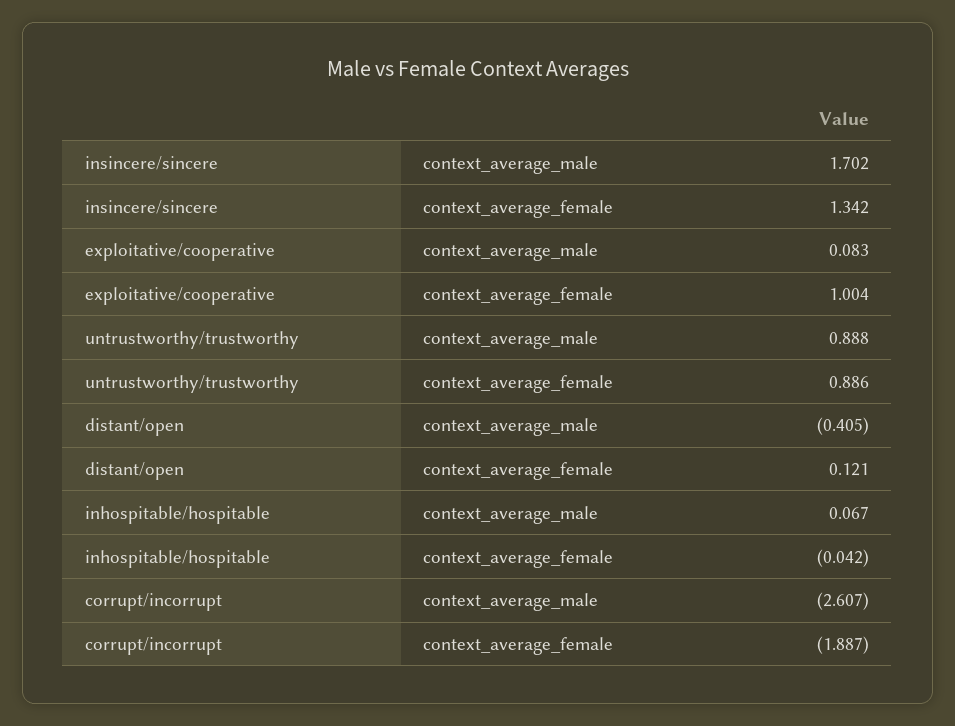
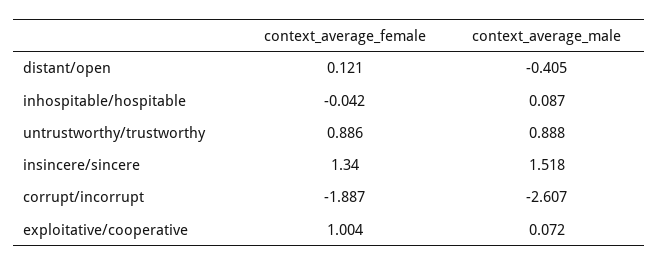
  {
    "insincere/sincere": {
-     "context_average_male": 1.702,
+     "context_average_male": 1.518,
-     "context_average_female": 1.342
+     "context_average_female": 1.34
    },
    "exploitative/cooperative": {
-     "context_average_male": 0.083,
+     "context_average_male": 0.072,
      "context_average_female": 1.004
    },
    "untrustworthy/trustworthy": {
      "context_average_male": 0.888,
      "context_average_female": 0.886
    },
    "distant/open": {
      "context_average_male": -0.405,
      "context_average_female": 0.121
    },
    "inhospitable/hospitable": {
-     "context_average_male": 0.067,
+     "context_average_male": 0.087,
      "context_average_female": -0.042
    },
    "corrupt/incorrupt": {
      "context_average_male": -2.607,
      "context_average_female": -1.887
    }
  }

